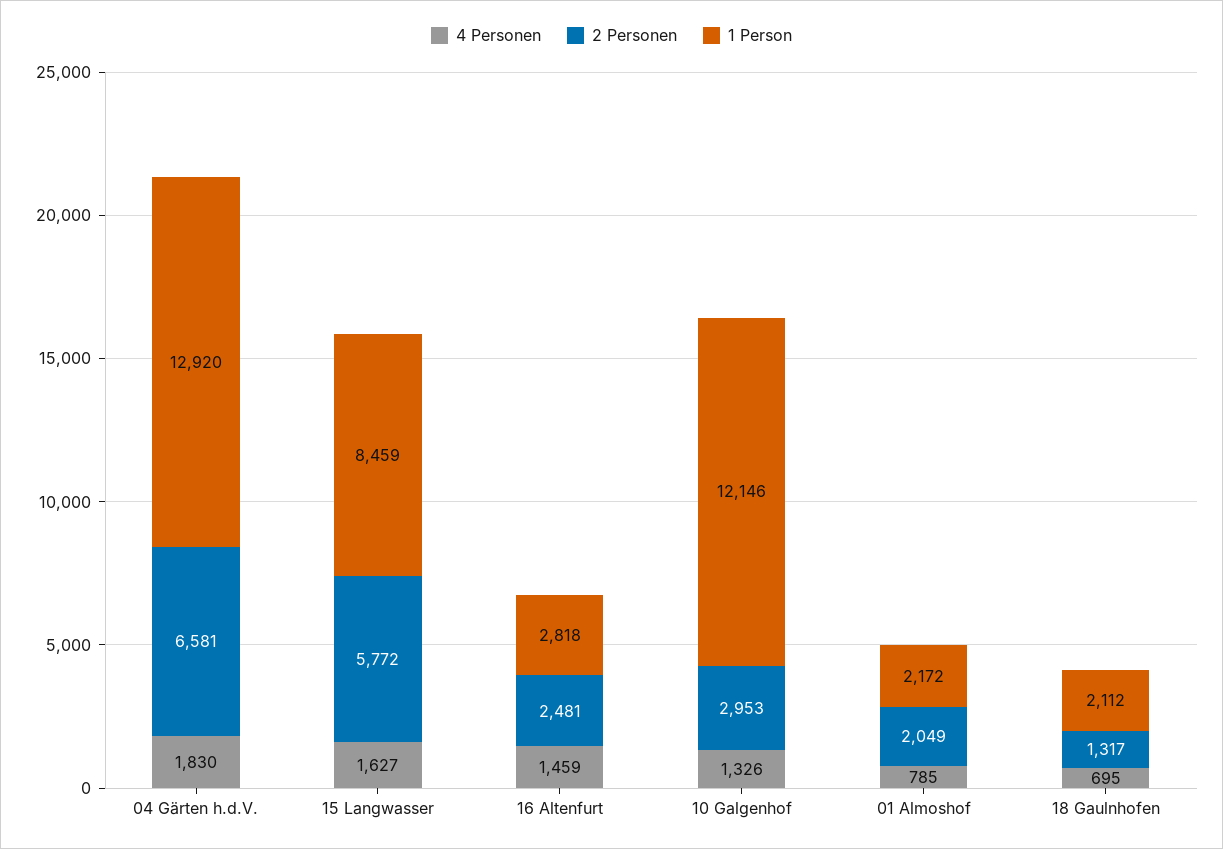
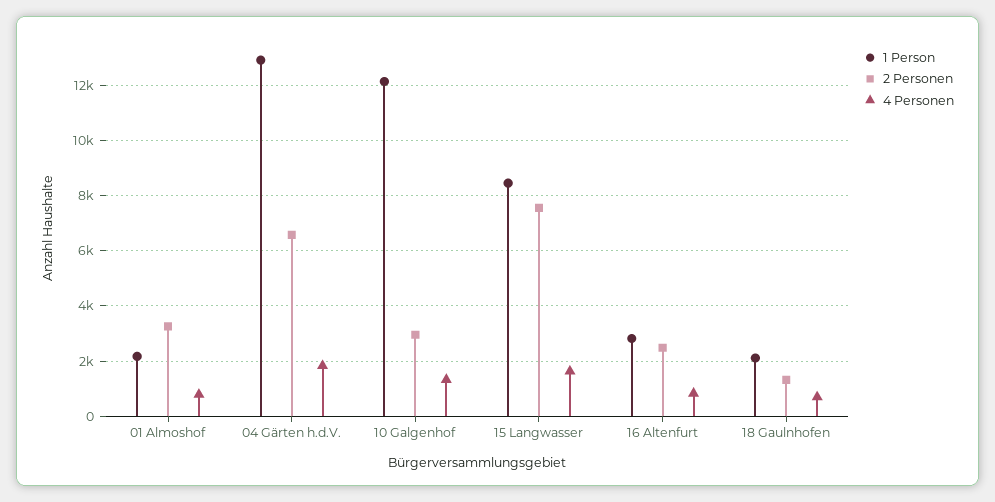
  {
    "4 Personen": {
      "04 Gärten h.d.V.": 1830,
      "15 Langwasser": 1627,
-     "16 Altenfurt": 1459,
+     "16 Altenfurt": 750,
      "10 Galgenhof": 1326,
      "01 Almoshof": 785,
      "18 Gaulnhofen": 695
    },
    "2 Personen": {
      "04 Gärten h.d.V.": 6581,
-     "15 Langwasser": 5772,
+     "15 Langwasser": 7500,
      "16 Altenfurt": 2481,
      "10 Galgenhof": 2953,
-     "01 Almoshof": 2049,
+     "01 Almoshof": 3250,
      "18 Gaulnhofen": 1317
    },
    "1 Person": {
      "04 Gärten h.d.V.": 12920,
      "15 Langwasser": 8459,
      "16 Altenfurt": 2818,
      "10 Galgenhof": 12146,
      "01 Almoshof": 2172,
      "18 Gaulnhofen": 2112
    }
  }

